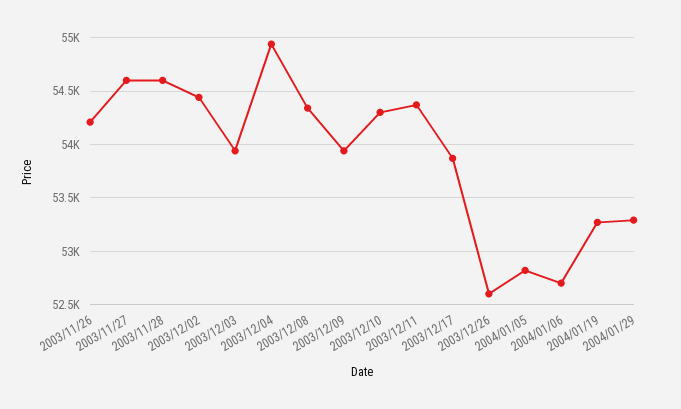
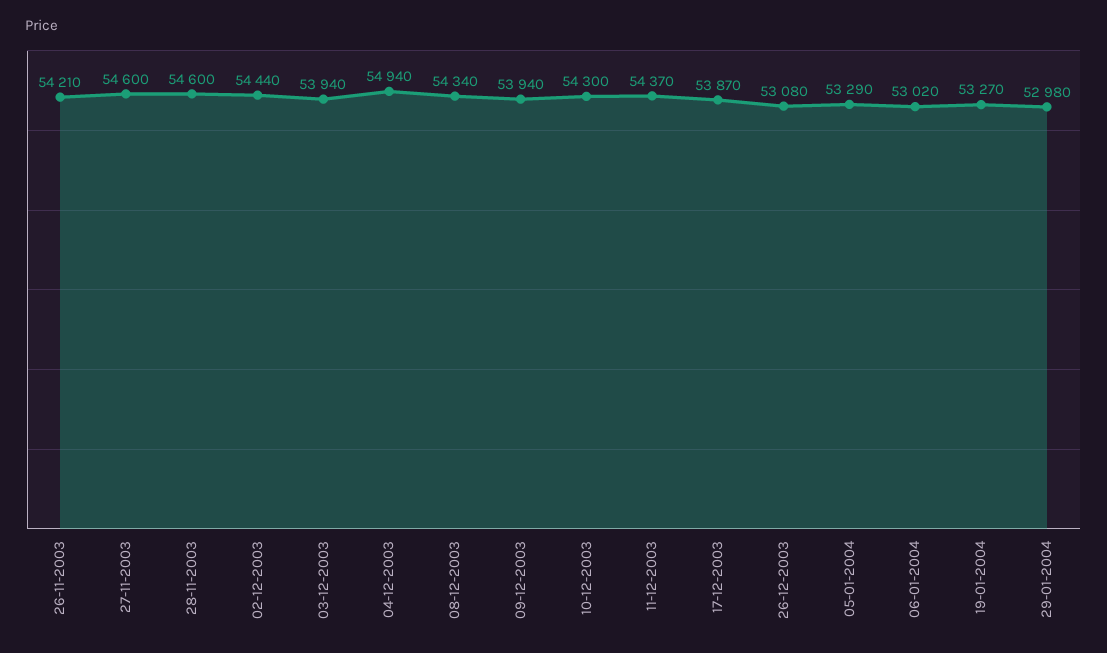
  {
    "2003/11/26": 54210,
    "2003/11/27": 54600,
    "2003/11/28": 54600,
    "2003/12/02": 54440,
    "2003/12/03": 53940,
    "2003/12/04": 54940,
    "2003/12/08": 54340,
    "2003/12/09": 53940,
    "2003/12/10": 54300,
    "2003/12/11": 54370,
    "2003/12/17": 53870,
-   "2003/12/26": 52600,
+   "2003/12/26": 53080,
-   "2004/01/05": 52800,
+   "2004/01/05": 53290,
-   "2004/01/06": 52700,
+   "2004/01/06": 53020,
    "2004/01/19": 53270,
-   "2004/01/29": 53300
+   "2004/01/29": 52980
  }

